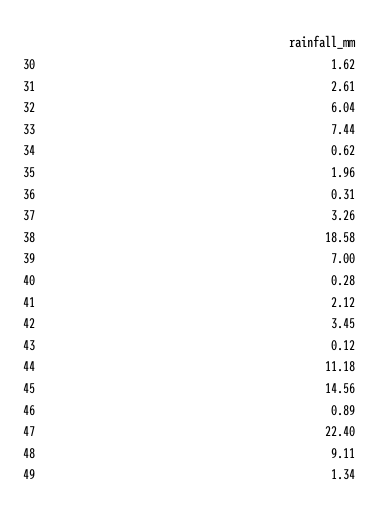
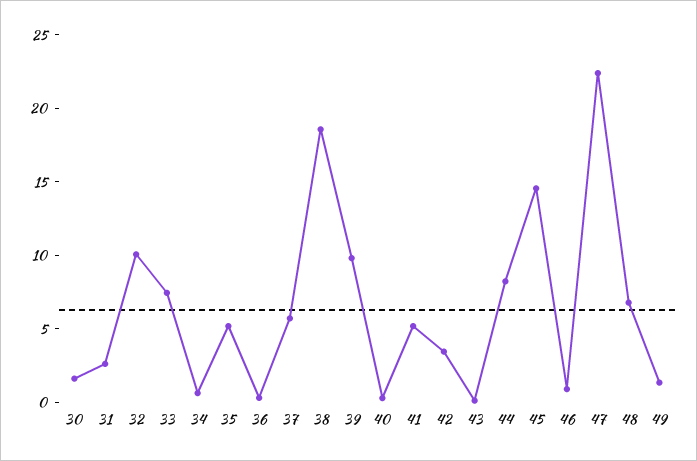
  {
    "30": 1.62,
    "31": 2.61,
-   "32": 6.04,
+   "32": 10,
    "33": 7.44,
    "34": 0.62,
-   "35": 1.96,
+   "35": 5,
    "36": 0.31,
-   "37": 3.26,
+   "37": 6,
    "38": 18.58,
-   "39": 7,
+   "39": 10,
    "40": 0.28,
-   "41": 2.12,
+   "41": 5,
    "42": 3.45,
    "43": 0.12,
-   "44": 11.18,
+   "44": 8,
    "45": 14.56,
    "46": 0.89,
    "47": 22.4,
-   "48": 9.11,
+   "48": 7,
    "49": 1.34
  }

